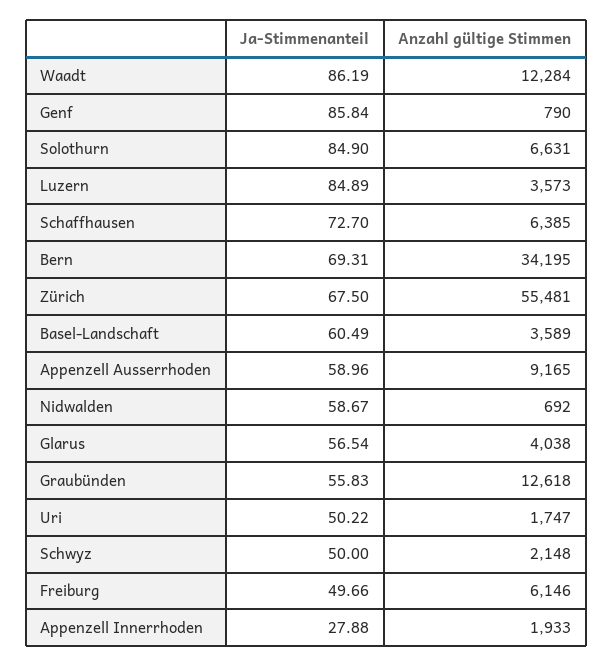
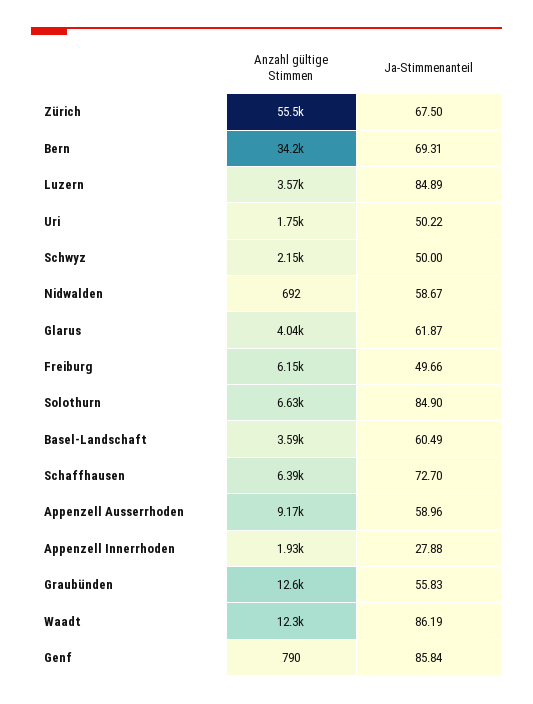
  {
    "Ja-Stimmenanteil": {
      "Waadt": 86.19,
      "Genf": 85.84,
      "Solothurn": 84.9,
      "Luzern": 84.89,
      "Schaffhausen": 72.7,
      "Bern": 69.31,
      "Zürich": 67.5,
      "Basel-Landschaft": 60.49,
      "Appenzell Ausserrhoden": 58.96,
      "Nidwalden": 58.67,
-     "Glarus": 56.54,
+     "Glarus": 61.87,
      "Graubünden": 55.83,
      "Uri": 50.22,
      "Schwyz": 50,
      "Freiburg": 49.66,
      "Appenzell Innerrhoden": 27.88
    },
    "Anzahl gültige Stimmen": {
      "Waadt": 12284,
      "Genf": 790,
      "Solothurn": 6631,
      "Luzern": 3573,
      "Schaffhausen": 6385,
      "Bern": 34195,
      "Zürich": 55481,
      "Basel-Landschaft": 3589,
      "Appenzell Ausserrhoden": 9165,
      "Nidwalden": 692,
      "Glarus": 4038,
      "Graubünden": 12618,
      "Uri": 1747,
      "Schwyz": 2148,
      "Freiburg": 6146,
      "Appenzell Innerrhoden": 1933
    }
  }

